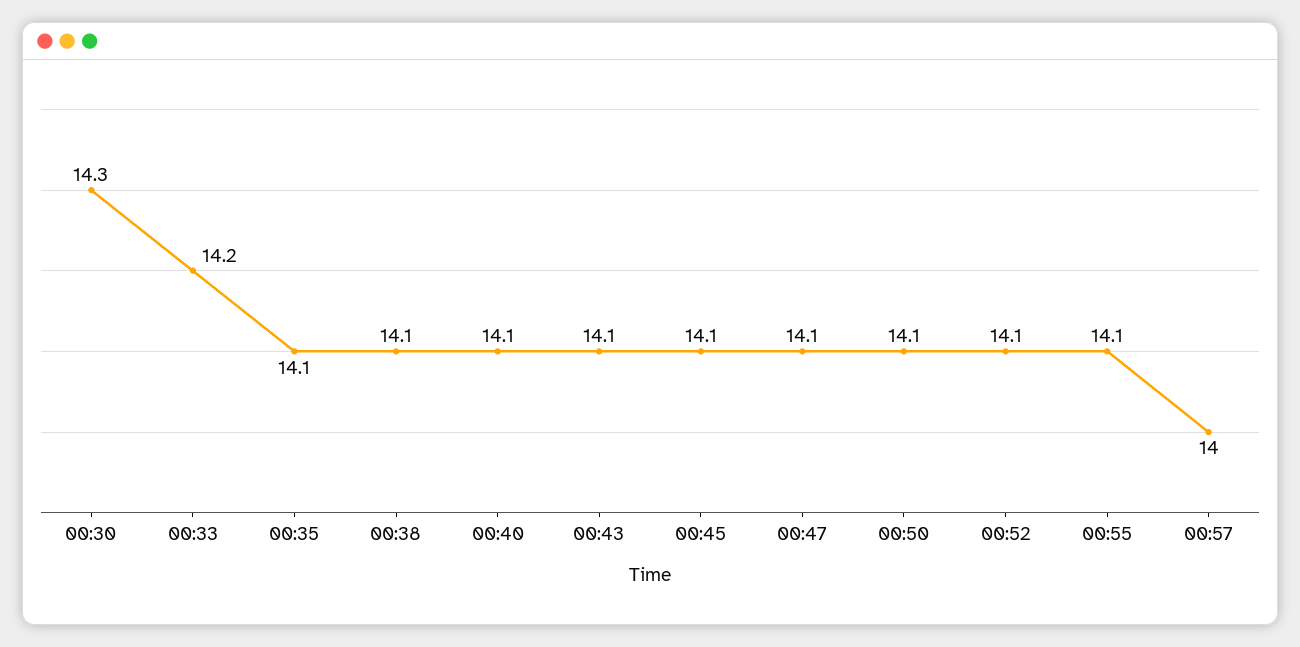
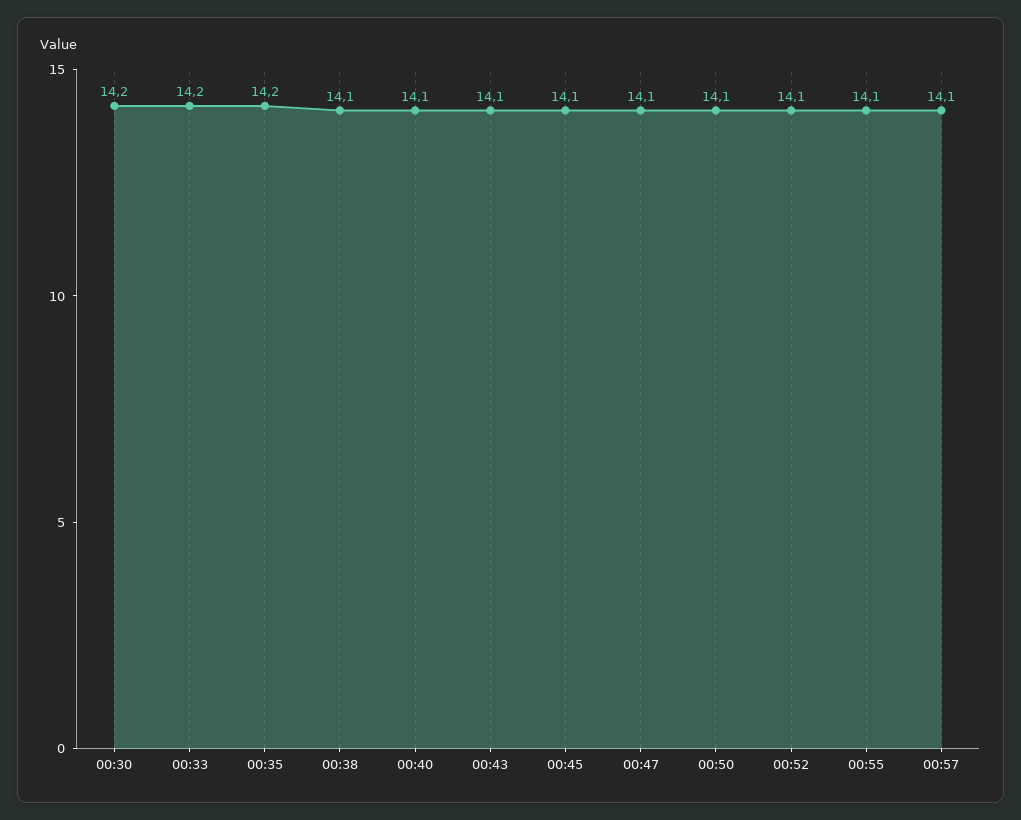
  {
-   "00:30": 14.3,
+   "00:30": 14.2,
    "00:33": 14.2,
-   "00:35": 14.1,
+   "00:35": 14.2,
    "00:38": 14.1,
    "00:40": 14.1,
    "00:43": 14.1,
    "00:45": 14.1,
    "00:47": 14.1,
    "00:50": 14.1,
    "00:52": 14.1,
    "00:55": 14.1,
-   "00:57": 14
+   "00:57": 14.1
  }

